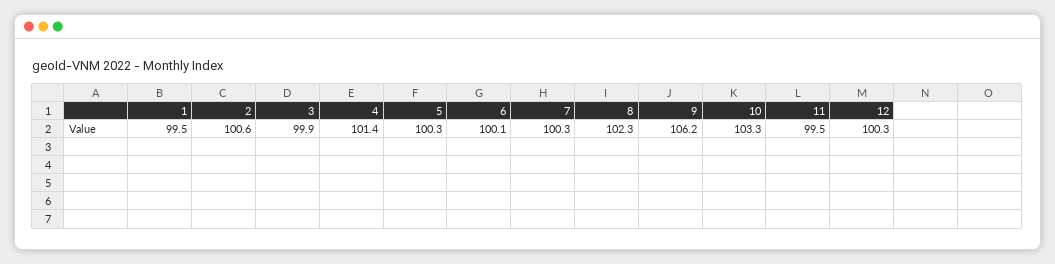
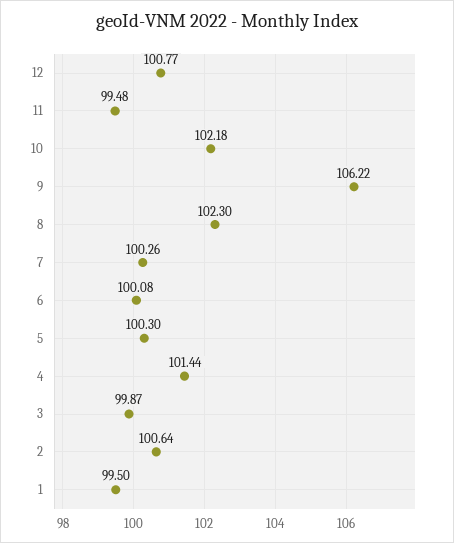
  {
    "1": 99.5,
    "2": 100.64,
    "3": 99.87,
    "4": 101.44,
    "5": 100.3,
    "6": 100.08,
    "7": 100.26,
    "8": 102.3,
    "9": 106.22,
-   "10": 103.3,
+   "10": 102.18,
    "11": 99.48,
-   "12": 100.3
+   "12": 100.77
  }

